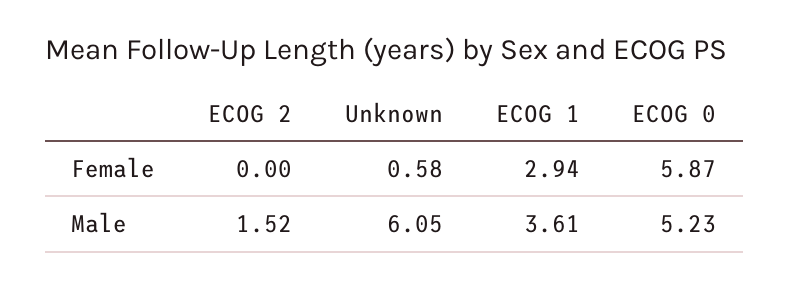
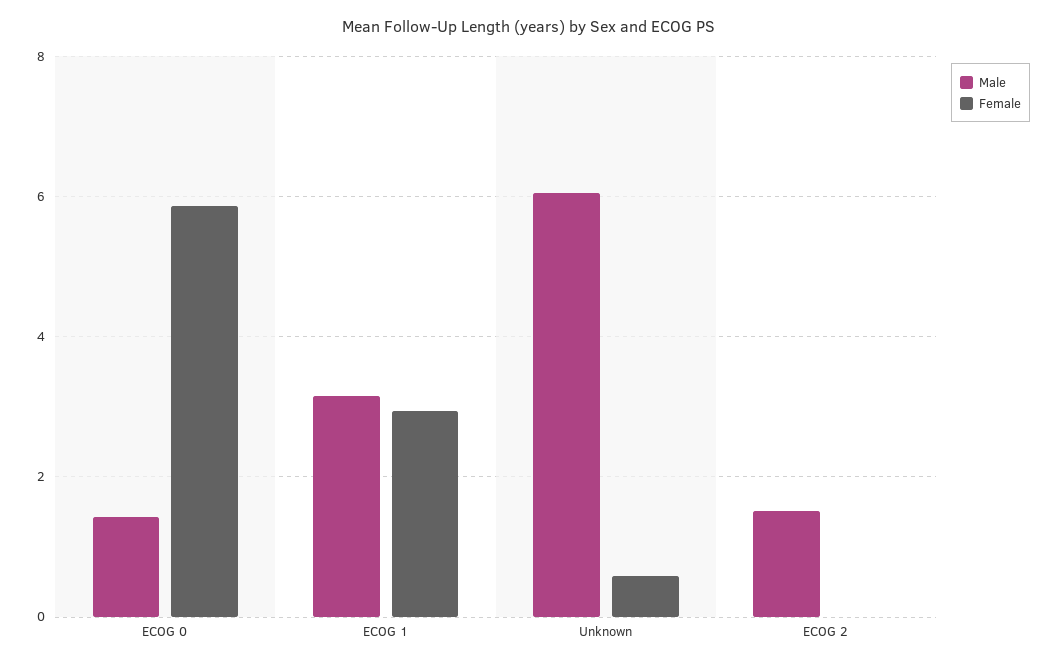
  {
    "Female": {
      "ECOG 2": 0,
      "Unknown": 0.58,
      "ECOG 1": 2.94,
      "ECOG 0": 5.87
    },
    "Male": {
      "ECOG 2": 1.52,
      "Unknown": 6.05,
-     "ECOG 1": 3.61,
+     "ECOG 1": 3.2,
-     "ECOG 0": 5.23
+     "ECOG 0": 1.4
    }
  }

